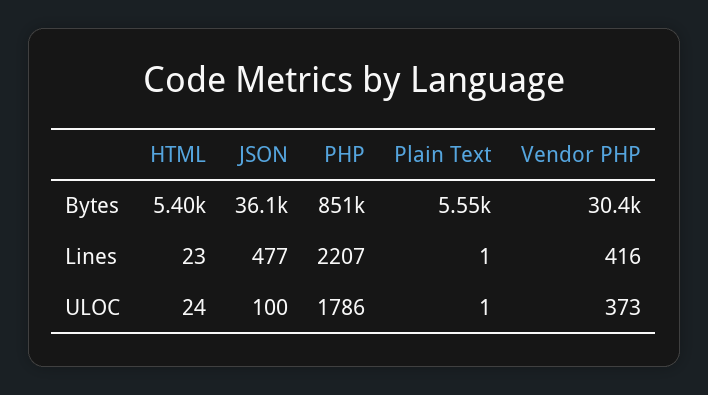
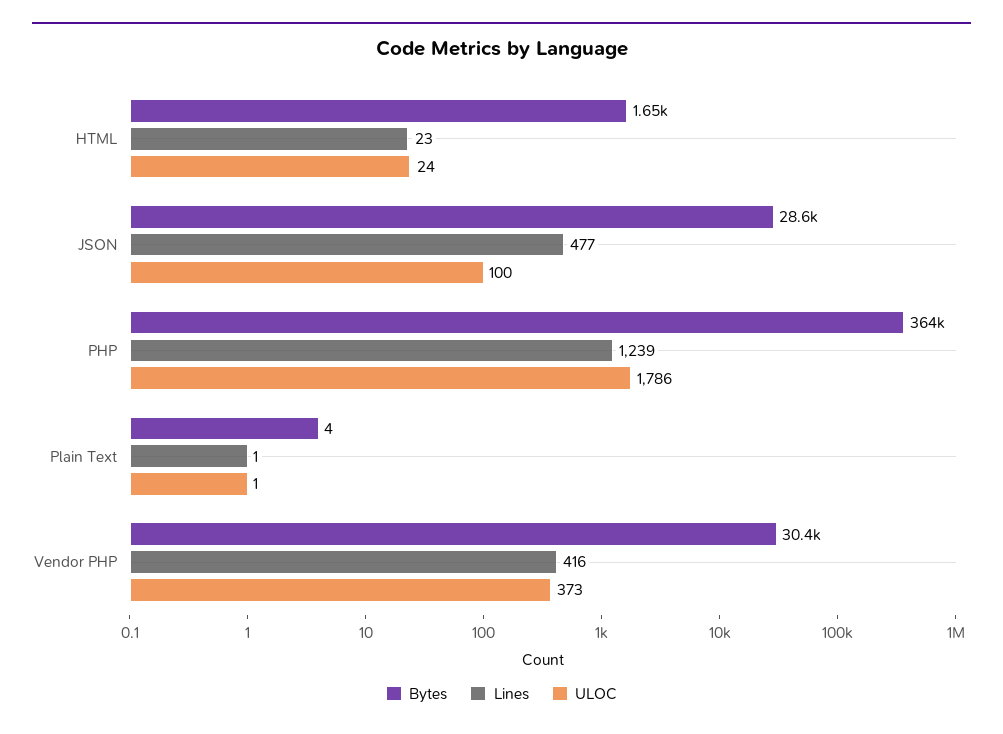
  {
    "Bytes": {
-     "HTML": 5400,
+     "HTML": 1650,
-     "JSON": 36100,
+     "JSON": 28600,
-     "PHP": 851000,
+     "PHP": 364000,
-     "Plain Text": 5550,
+     "Plain Text": 4,
      "Vendor PHP": 30400
    },
    "Lines": {
      "HTML": 23,
      "JSON": 477,
-     "PHP": 2207,
+     "PHP": 1239,
      "Plain Text": 1,
      "Vendor PHP": 416
    },
    "ULOC": {
      "HTML": 24,
      "JSON": 100,
      "PHP": 1786,
      "Plain Text": 1,
      "Vendor PHP": 373
    }
  }

